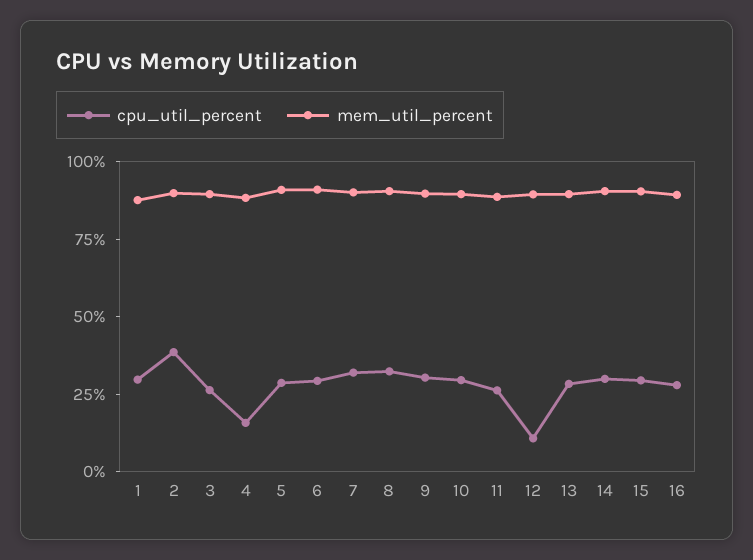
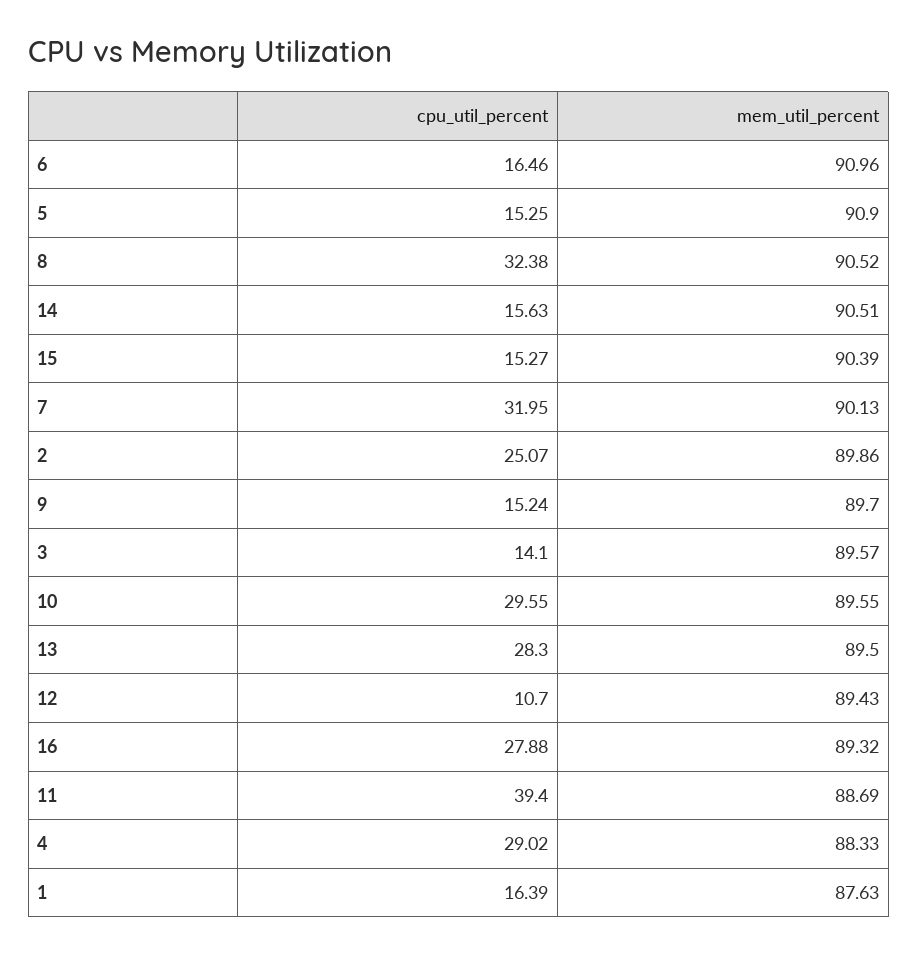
  {
    "cpu_util_percent": {
-     "1": 30,
+     "1": 16.39,
-     "2": 40,
+     "2": 25.07,
-     "3": 25,
+     "3": 14.1,
-     "4": 15,
+     "4": 29.02,
-     "5": 30,
+     "5": 15.25,
-     "6": 30,
+     "6": 16.46,
      "7": 31.95,
      "8": 32.38,
-     "9": 30,
+     "9": 15.24,
      "10": 29.55,
-     "11": 25,
+     "11": 39.4,
      "12": 10.7,
      "13": 28.3,
-     "14": 30,
+     "14": 15.63,
-     "15": 30,
+     "15": 15.27,
      "16": 27.88
    },
    "mem_util_percent": {
      "1": 87.63,
      "2": 89.86,
      "3": 89.57,
      "4": 88.33,
      "5": 90.9,
      "6": 90.96,
      "7": 90.13,
      "8": 90.52,
      "9": 89.7,
      "10": 89.55,
      "11": 88.69,
      "12": 89.43,
      "13": 89.5,
      "14": 90.51,
      "15": 90.39,
      "16": 89.32
    }
  }

